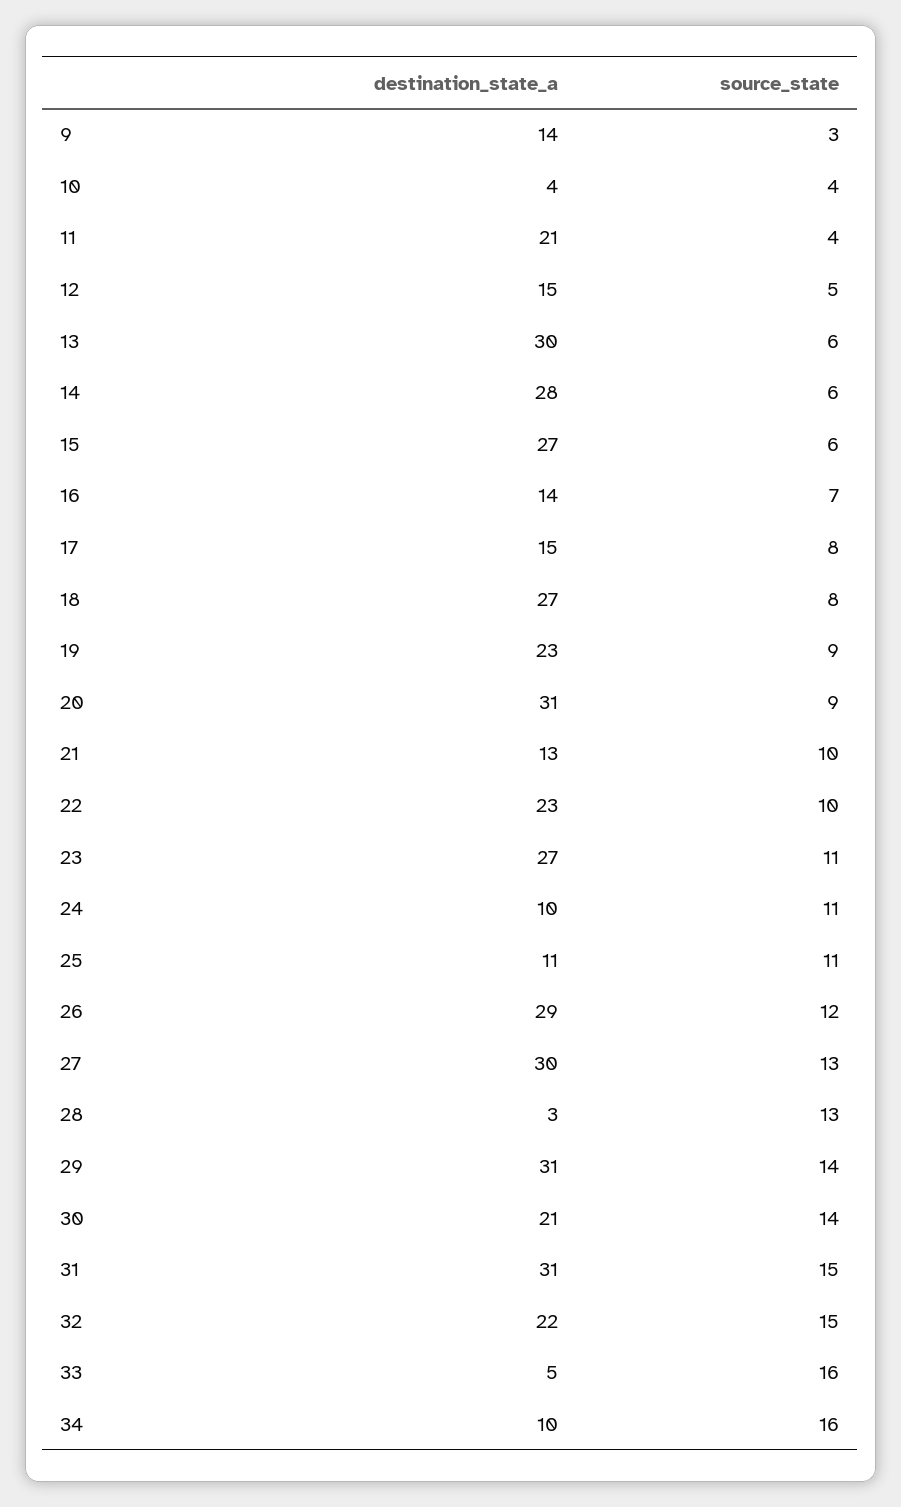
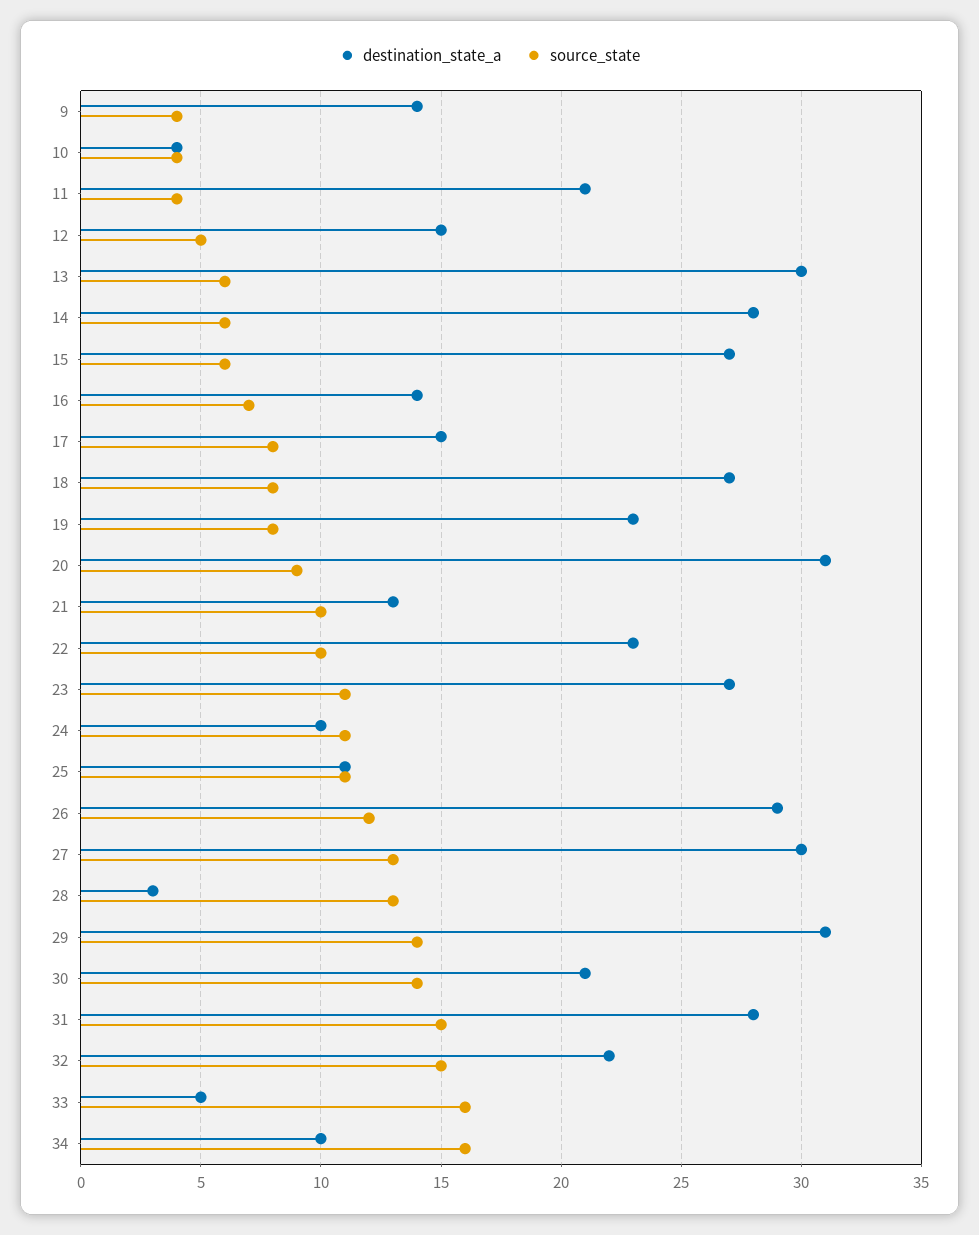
  {
    "destination_state_a": {
      "9": 14,
      "10": 4,
      "11": 21,
      "12": 15,
      "13": 30,
      "14": 28,
      "15": 27,
      "16": 14,
      "17": 15,
      "18": 27,
      "19": 23,
      "20": 31,
      "21": 13,
      "22": 23,
      "23": 27,
      "24": 10,
      "25": 11,
      "26": 29,
      "27": 30,
      "28": 3,
      "29": 31,
      "30": 21,
-     "31": 31,
+     "31": 28,
      "32": 22,
      "33": 5,
      "34": 10
    },
    "source_state": {
-     "9": 3,
+     "9": 4,
      "10": 4,
      "11": 4,
      "12": 5,
      "13": 6,
      "14": 6,
      "15": 6,
      "16": 7,
      "17": 8,
      "18": 8,
-     "19": 9,
+     "19": 8,
      "20": 9,
      "21": 10,
      "22": 10,
      "23": 11,
      "24": 11,
      "25": 11,
      "26": 12,
      "27": 13,
      "28": 13,
      "29": 14,
      "30": 14,
      "31": 15,
      "32": 15,
      "33": 16,
      "34": 16
    }
  }

